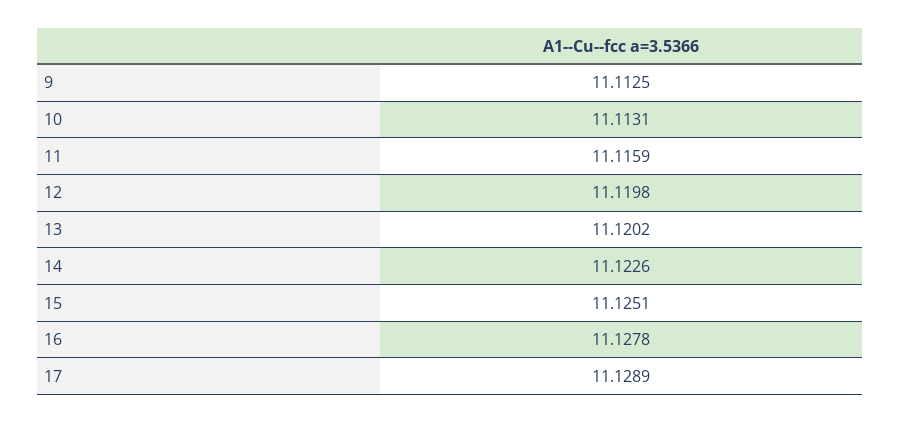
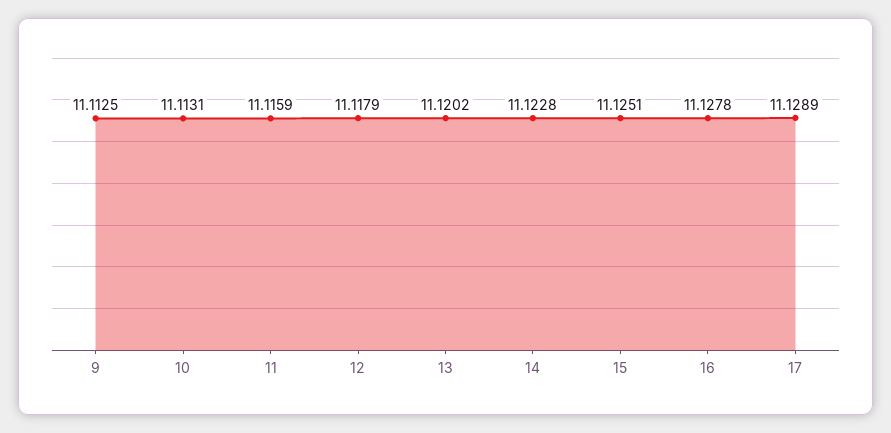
  {
    "9": 11.1125,
    "10": 11.1131,
    "11": 11.1159,
-   "12": 11.1198,
+   "12": 11.1179,
    "13": 11.1202,
-   "14": 11.1226,
+   "14": 11.1228,
    "15": 11.1251,
    "16": 11.1278,
    "17": 11.1289
  }

